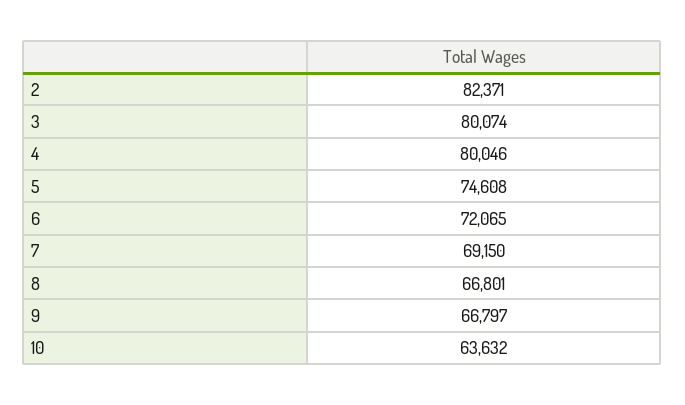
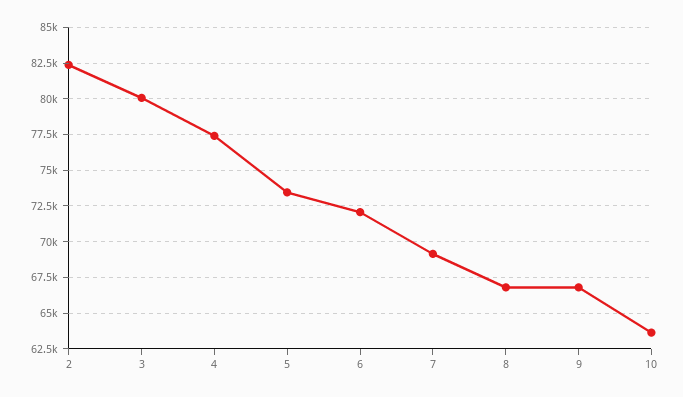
  {
    "2": 82371,
    "3": 80074,
-   "4": 80046,
+   "4": 77500,
-   "5": 74608,
+   "5": 73500,
    "6": 72065,
    "7": 69150,
    "8": 66801,
    "9": 66797,
    "10": 63632
  }

